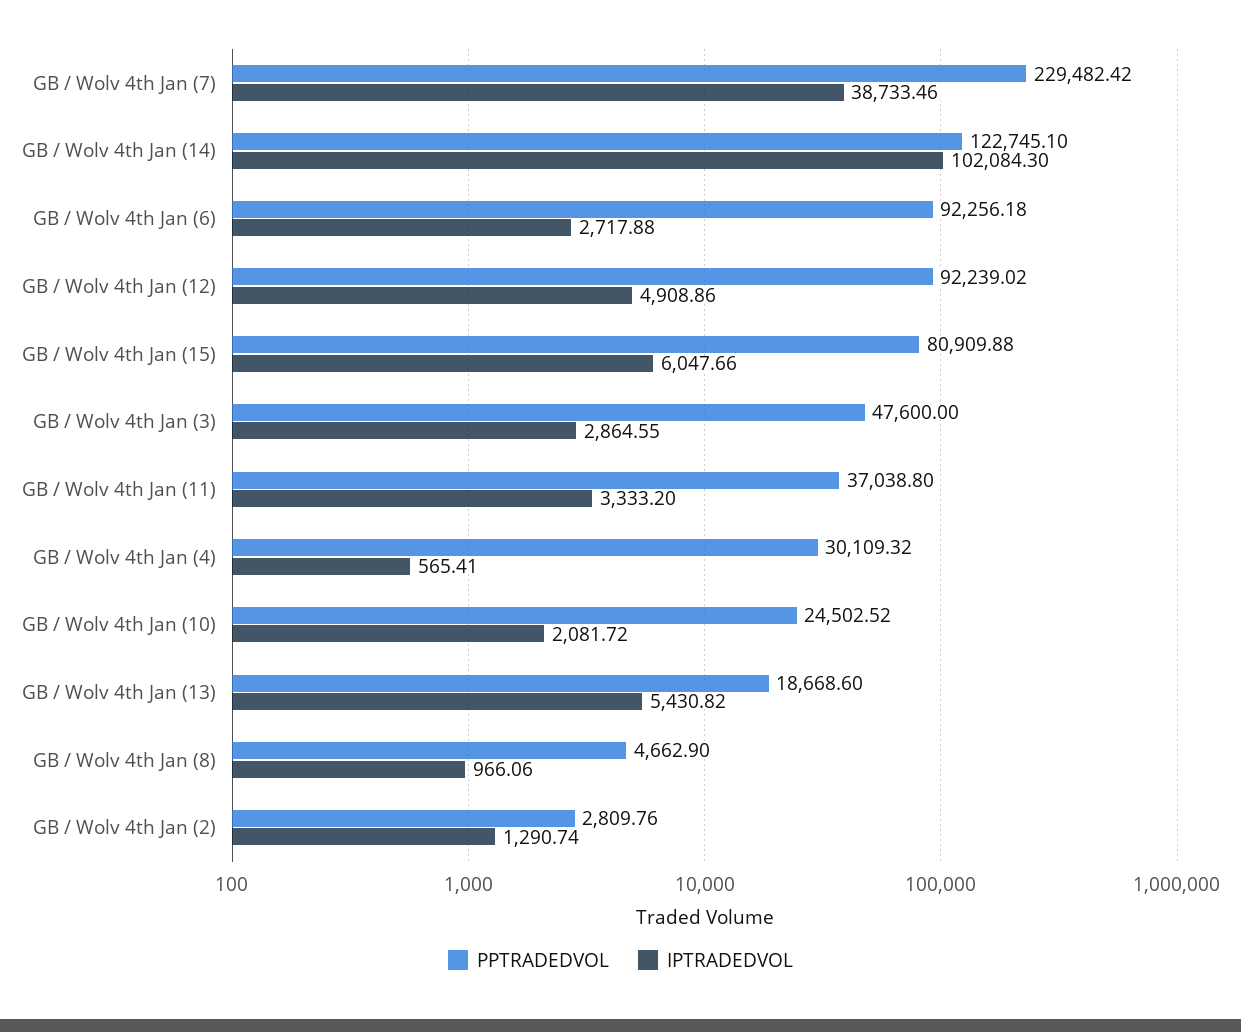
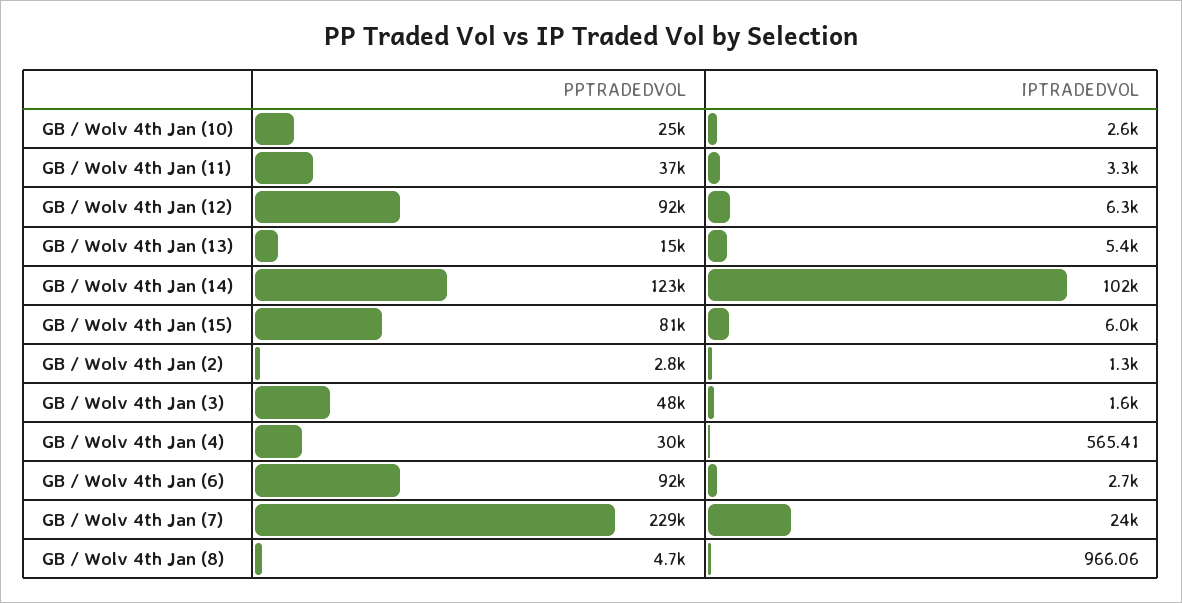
  {
    "PPTRADEDVOL": {
      "GB / Wolv 4th Jan (7)": 229482.42,
      "GB / Wolv 4th Jan (14)": 122745.1,
      "GB / Wolv 4th Jan (6)": 92256.18,
      "GB / Wolv 4th Jan (12)": 92239.02,
      "GB / Wolv 4th Jan (15)": 80909.88,
      "GB / Wolv 4th Jan (3)": 47600,
      "GB / Wolv 4th Jan (11)": 37038.8,
      "GB / Wolv 4th Jan (4)": 30109.32,
      "GB / Wolv 4th Jan (10)": 24502.52,
-     "GB / Wolv 4th Jan (13)": 18668.6,
+     "GB / Wolv 4th Jan (13)": 15000,
      "GB / Wolv 4th Jan (8)": 4662.9,
      "GB / Wolv 4th Jan (2)": 2809.76
    },
    "IPTRADEDVOL": {
-     "GB / Wolv 4th Jan (7)": 38733.46,
+     "GB / Wolv 4th Jan (7)": 24000,
      "GB / Wolv 4th Jan (14)": 102084.3,
      "GB / Wolv 4th Jan (6)": 2717.88,
-     "GB / Wolv 4th Jan (12)": 4908.86,
+     "GB / Wolv 4th Jan (12)": 6300,
      "GB / Wolv 4th Jan (15)": 6047.66,
-     "GB / Wolv 4th Jan (3)": 2864.55,
+     "GB / Wolv 4th Jan (3)": 1600,
      "GB / Wolv 4th Jan (11)": 3333.2,
      "GB / Wolv 4th Jan (4)": 565.41,
-     "GB / Wolv 4th Jan (10)": 2081.72,
+     "GB / Wolv 4th Jan (10)": 2600,
      "GB / Wolv 4th Jan (13)": 5430.82,
      "GB / Wolv 4th Jan (8)": 966.06,
      "GB / Wolv 4th Jan (2)": 1290.74
    }
  }

